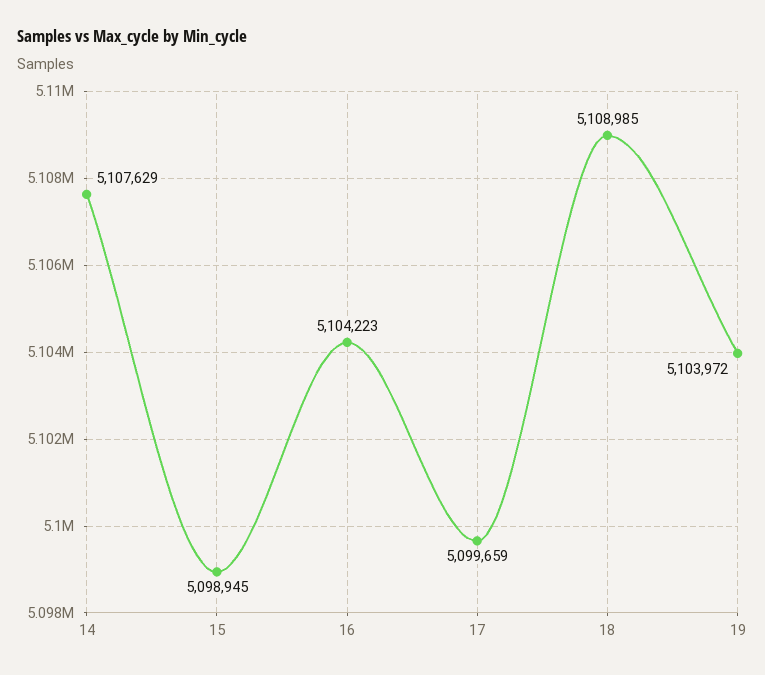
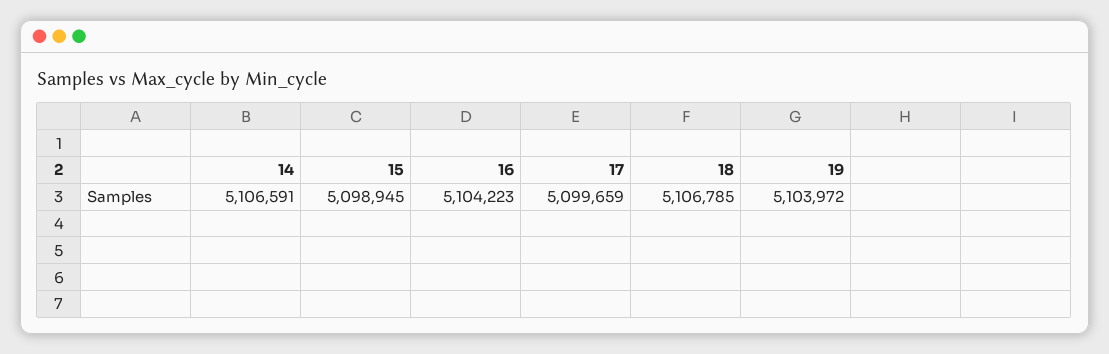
  {
-   "14": 5107629,
+   "14": 5106591,
    "15": 5098945,
    "16": 5104223,
    "17": 5099659,
-   "18": 5108985,
+   "18": 5106785,
    "19": 5103972
  }

